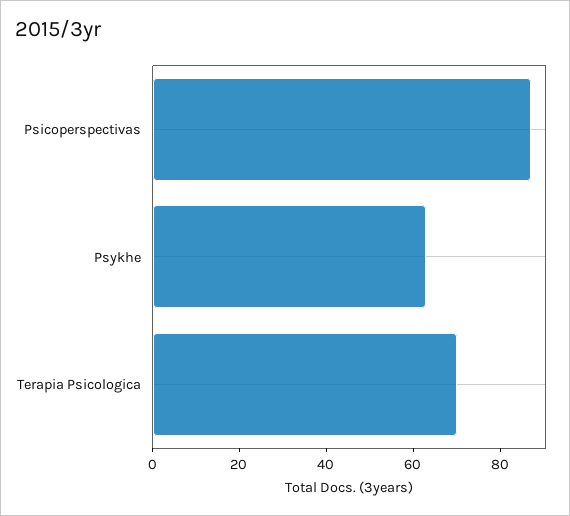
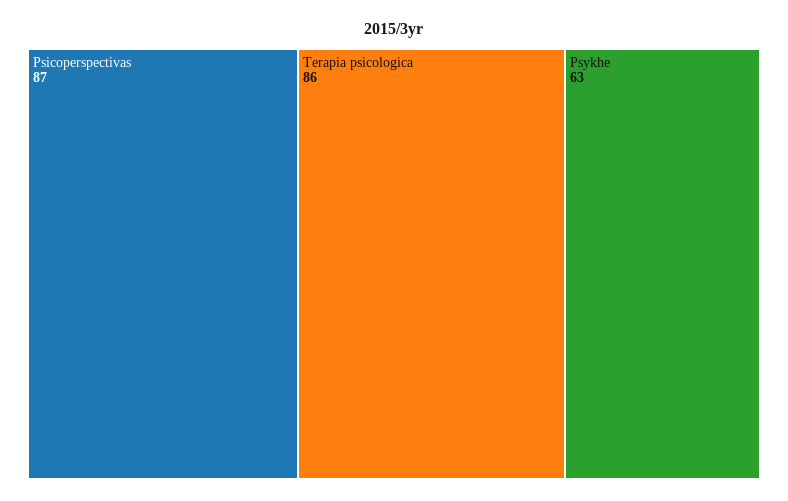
  {
    "Psicoperspectivas": 87,
    "Psykhe": 63,
-   "Terapia Psicologica": 70
+   "Terapia Psicologica": 86
  }

